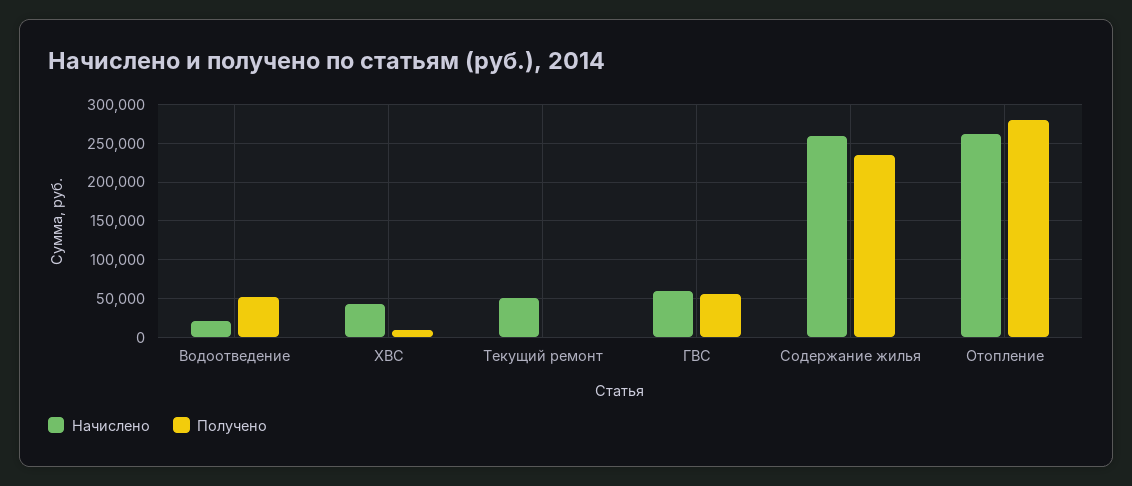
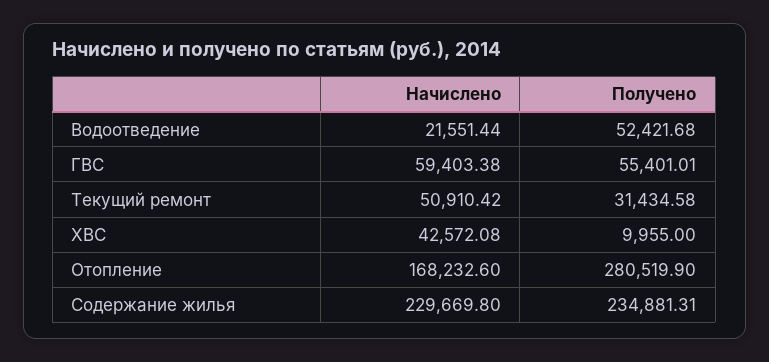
  {
    "Начислено": {
      "Водоотведение": 21551.44,
      "ХВС": 42572.08,
      "Текущий ремонт": 50910.42,
      "ГВС": 59403.38,
-     "Содержание жилья": 260000,
+     "Содержание жилья": 229669.8,
-     "Отопление": 260000
+     "Отопление": 168232.6
    },
    "Получено": {
      "Водоотведение": 52421.68,
      "ХВС": 9955,
-     "Текущий ремонт": 0,
+     "Текущий ремонт": 31434.58,
      "ГВС": 55401.01,
      "Содержание жилья": 234881.31,
      "Отопление": 280519.9
    }
  }

